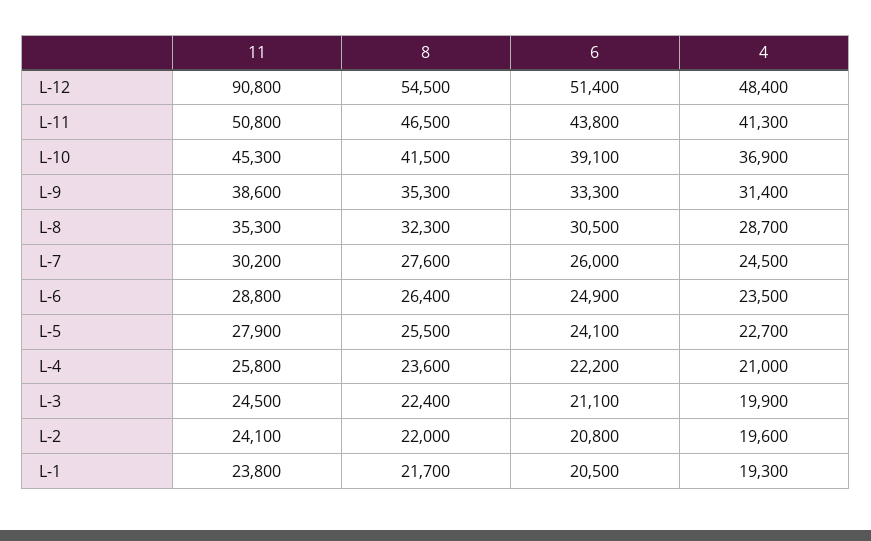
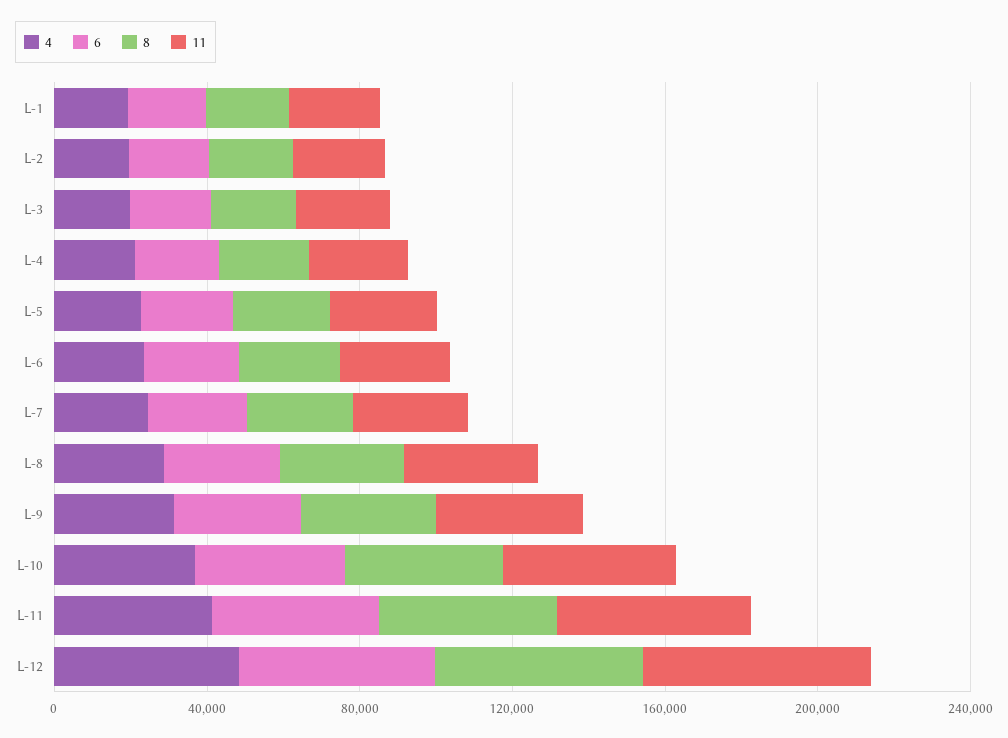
  {
    "11": {
-     "L-12": 90800,
+     "L-12": 60000,
      "L-11": 50800,
      "L-10": 45300,
      "L-9": 38600,
      "L-8": 35300,
      "L-7": 30200,
      "L-6": 28800,
      "L-5": 27900,
      "L-4": 25800,
      "L-3": 24500,
      "L-2": 24100,
      "L-1": 23800
    },
    "8": {
      "L-12": 54500,
      "L-11": 46500,
      "L-10": 41500,
      "L-9": 35300,
      "L-8": 32300,
      "L-7": 27600,
      "L-6": 26400,
      "L-5": 25500,
      "L-4": 23600,
      "L-3": 22400,
      "L-2": 22000,
      "L-1": 21700
    },
    "6": {
      "L-12": 51400,
      "L-11": 43800,
      "L-10": 39100,
      "L-9": 33300,
      "L-8": 30500,
      "L-7": 26000,
      "L-6": 24900,
      "L-5": 24100,
      "L-4": 22200,
      "L-3": 21100,
      "L-2": 20800,
      "L-1": 20500
    },
    "4": {
      "L-12": 48400,
      "L-11": 41300,
      "L-10": 36900,
      "L-9": 31400,
      "L-8": 28700,
      "L-7": 24500,
      "L-6": 23500,
      "L-5": 22700,
      "L-4": 21000,
      "L-3": 19900,
      "L-2": 19600,
      "L-1": 19300
    }
  }

